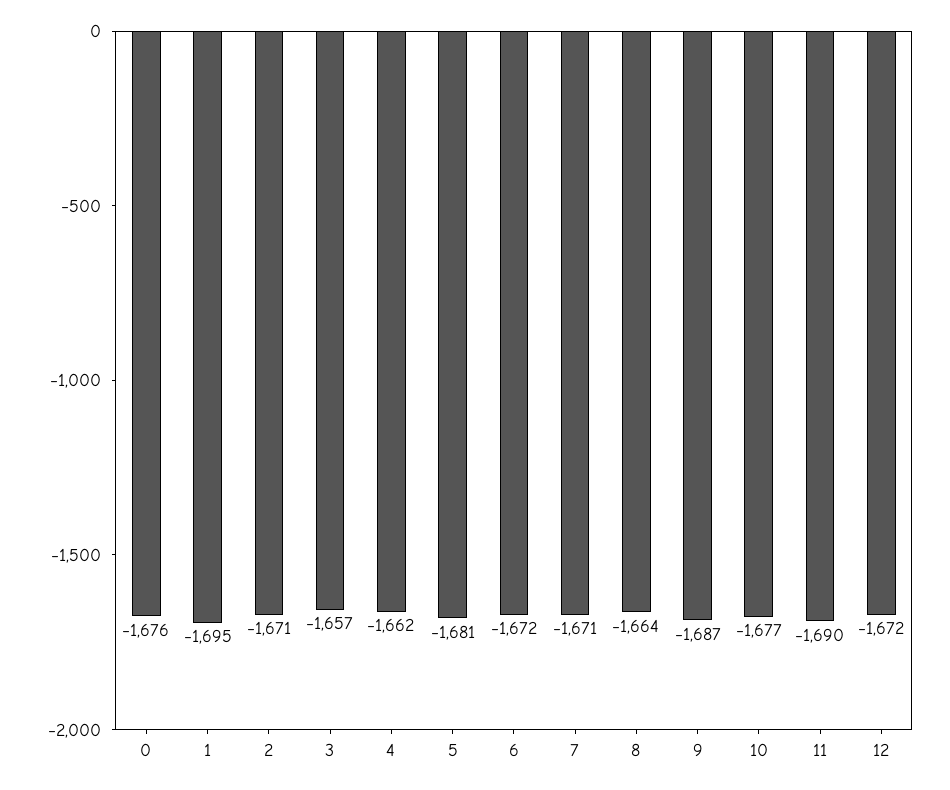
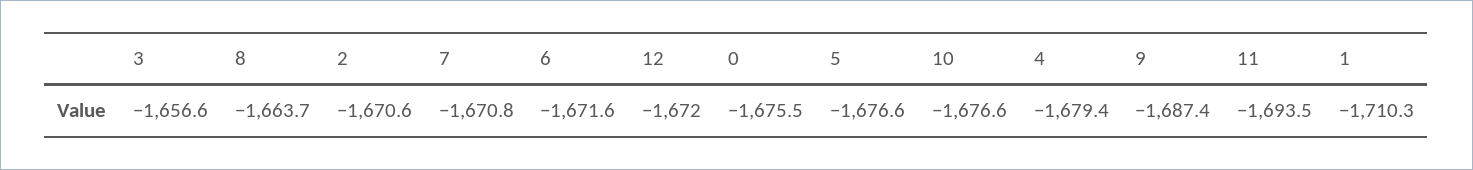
  {
    "0": -1675.5,
-   "1": -1695,
+   "1": -1710.3,
    "2": -1670.6,
    "3": -1656.6,
-   "4": -1662,
+   "4": -1679.4,
-   "5": -1681,
+   "5": -1676.6,
    "6": -1671.6,
    "7": -1670.8,
    "8": -1663.7,
    "9": -1687.4,
    "10": -1676.6,
-   "11": -1690,
+   "11": -1693.5,
    "12": -1672
  }

